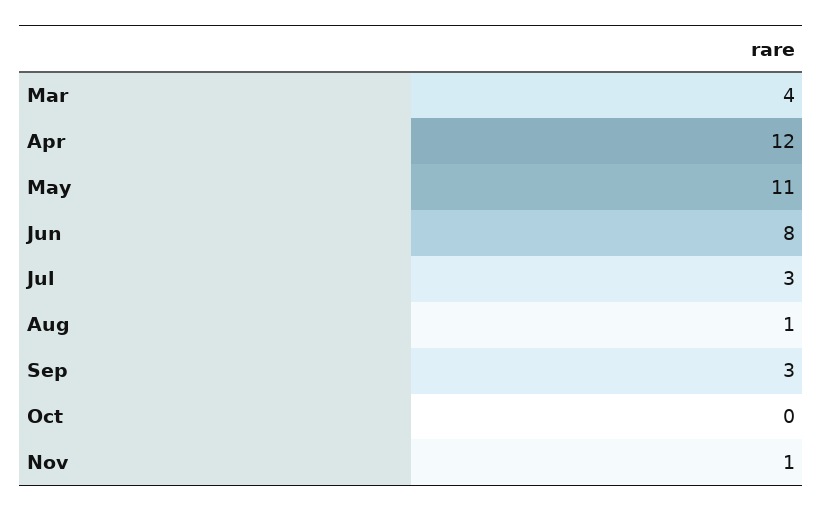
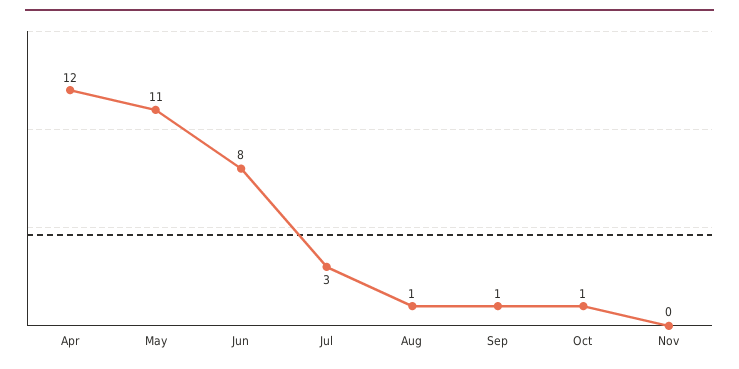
  {
-   "Mar": 4,
    "Apr": 12,
    "May": 11,
    "Jun": 8,
    "Jul": 3,
    "Aug": 1,
-   "Sep": 3,
+   "Sep": 1,
-   "Oct": 0,
+   "Oct": 1,
-   "Nov": 1
+   "Nov": 0
  }

